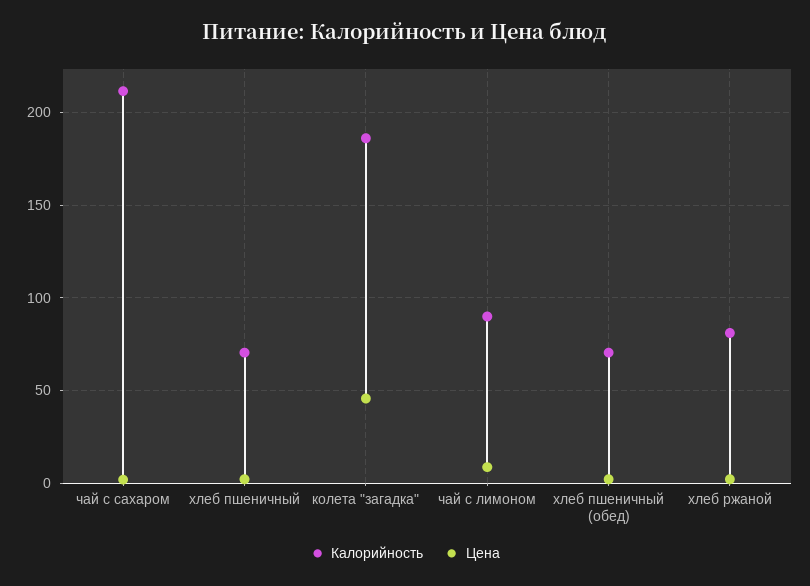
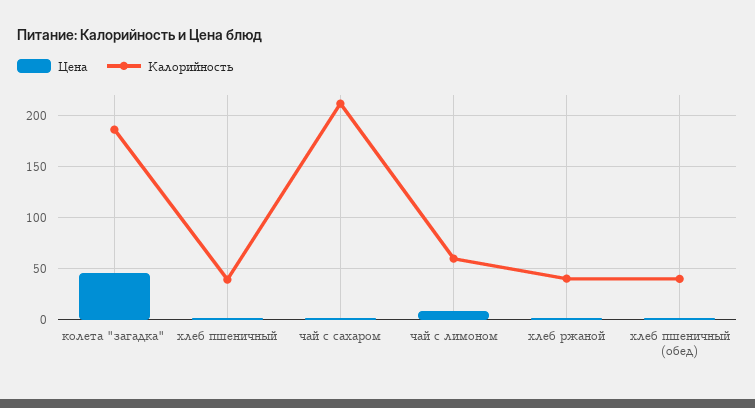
  {
    "Калорийность": {
      "чай с сахаром": 210,
-     "хлеб пшеничный": 70,
+     "хлеб пшеничный": 40,
      "колета \"загадка\"": 185,
-     "чай с лимоном": 90,
+     "чай с лимоном": 60,
-     "хлеб пшеничный (обед)": 70,
+     "хлеб пшеничный (обед)": 40,
-     "хлеб ржаной": 80
+     "хлеб ржаной": 40
    },
    "Цена": {
      "чай с сахаром": 0,
      "хлеб пшеничный": 0,
      "колета \"загадка\"": 45,
      "чай с лимоном": 10,
      "хлеб пшеничный (обед)": 0,
      "хлеб ржаной": 0
    }
  }

